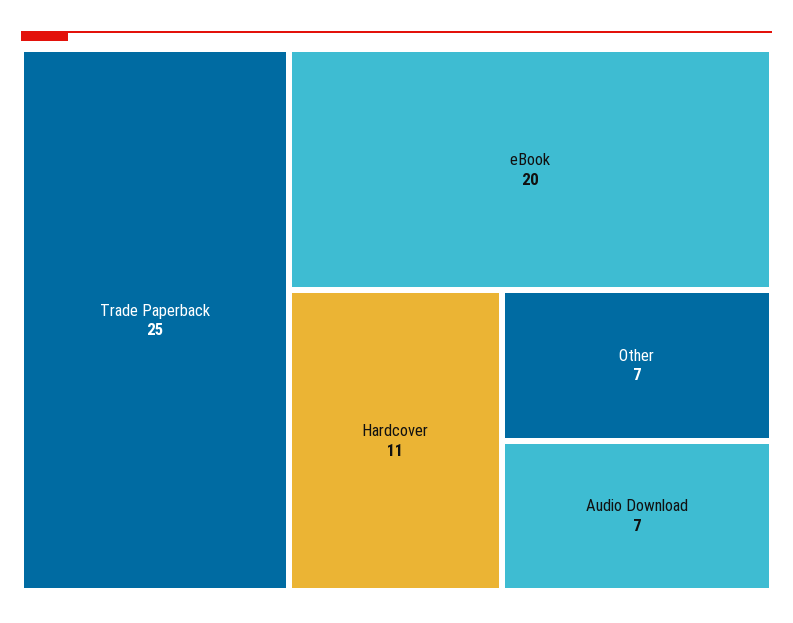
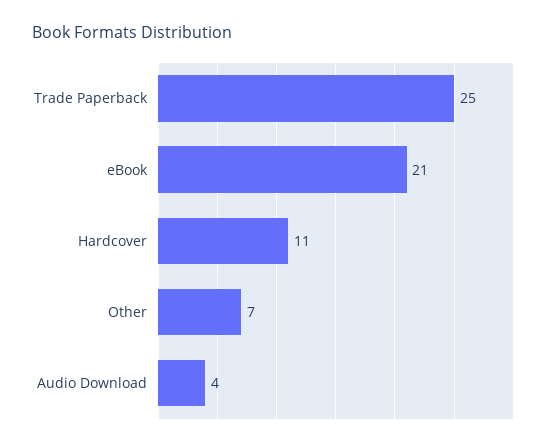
  {
    "Trade Paperback": 25,
-   "eBook": 20,
+   "eBook": 21,
    "Hardcover": 11,
    "Other": 7,
-   "Audio Download": 7
+   "Audio Download": 4
  }

